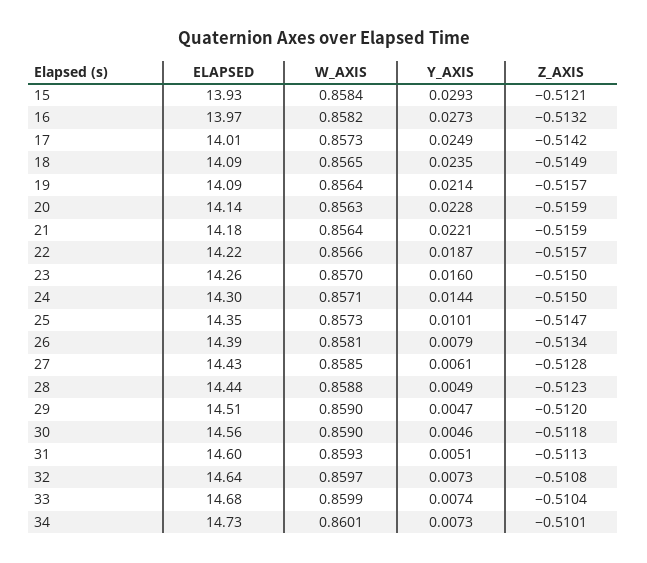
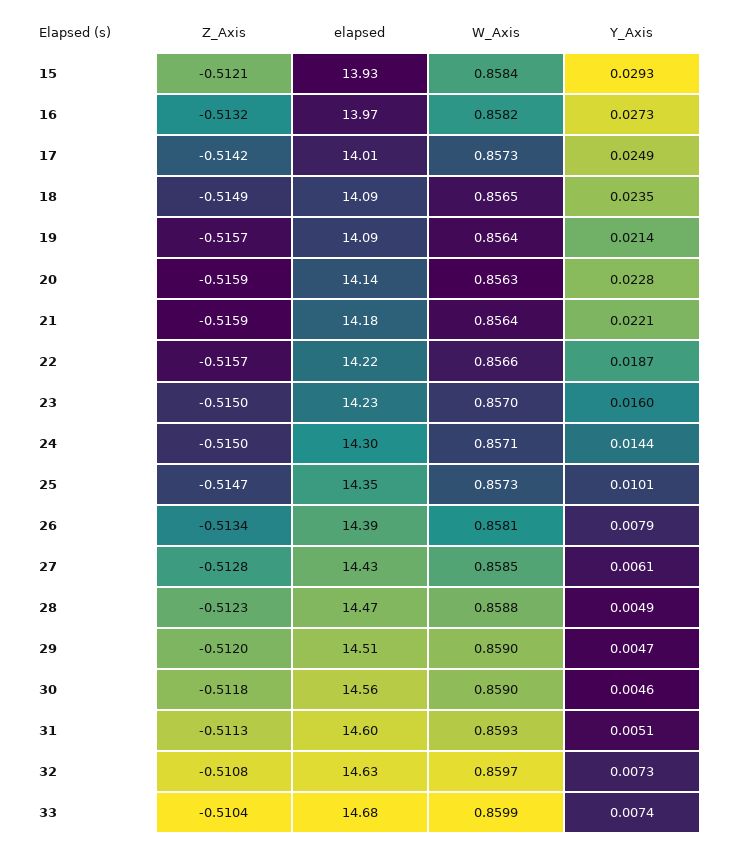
  {
    "ELAPSED": {
      "15": 13.93,
      "16": 13.97,
      "17": 14.01,
      "18": 14.09,
      "19": 14.09,
      "20": 14.14,
      "21": 14.18,
      "22": 14.22,
-     "23": 14.26,
+     "23": 14.23,
      "24": 14.3,
      "25": 14.35,
      "26": 14.39,
      "27": 14.43,
-     "28": 14.44,
+     "28": 14.47,
      "29": 14.51,
      "30": 14.56,
      "31": 14.6,
-     "32": 14.64,
+     "32": 14.63,
-     "33": 14.68,
+     "33": 14.68
-     "34": 14.73
    },
    "W_AXIS": {
      "15": 0.8584,
      "16": 0.8582,
      "17": 0.8573,
      "18": 0.8565,
      "19": 0.8564,
      "20": 0.8563,
      "21": 0.8564,
      "22": 0.8566,
      "23": 0.857,
      "24": 0.8571,
      "25": 0.8573,
      "26": 0.8581,
      "27": 0.8585,
      "28": 0.8588,
      "29": 0.859,
      "30": 0.859,
      "31": 0.8593,
      "32": 0.8597,
-     "33": 0.8599,
+     "33": 0.8599
-     "34": 0.8601
    },
    "Y_AXIS": {
      "15": 0.0293,
      "16": 0.0273,
      "17": 0.0249,
      "18": 0.0235,
      "19": 0.0214,
      "20": 0.0228,
      "21": 0.0221,
      "22": 0.0187,
      "23": 0.016,
      "24": 0.0144,
      "25": 0.0101,
      "26": 0.0079,
      "27": 0.0061,
      "28": 0.0049,
      "29": 0.0047,
      "30": 0.0046,
      "31": 0.0051,
      "32": 0.0073,
-     "33": 0.0074,
+     "33": 0.0074
-     "34": 0.0073
    },
    "Z_AXIS": {
      "15": -0.5121,
      "16": -0.5132,
      "17": -0.5142,
      "18": -0.5149,
      "19": -0.5157,
      "20": -0.5159,
      "21": -0.5159,
      "22": -0.5157,
      "23": -0.515,
      "24": -0.515,
      "25": -0.5147,
      "26": -0.5134,
      "27": -0.5128,
      "28": -0.5123,
      "29": -0.512,
      "30": -0.5118,
      "31": -0.5113,
      "32": -0.5108,
-     "33": -0.5104,
+     "33": -0.5104
-     "34": -0.5101
    }
  }

